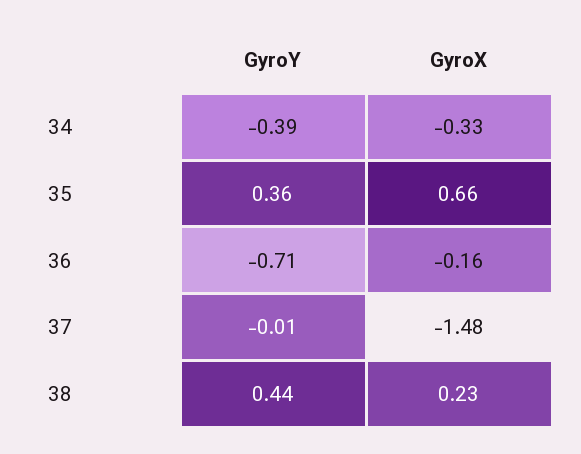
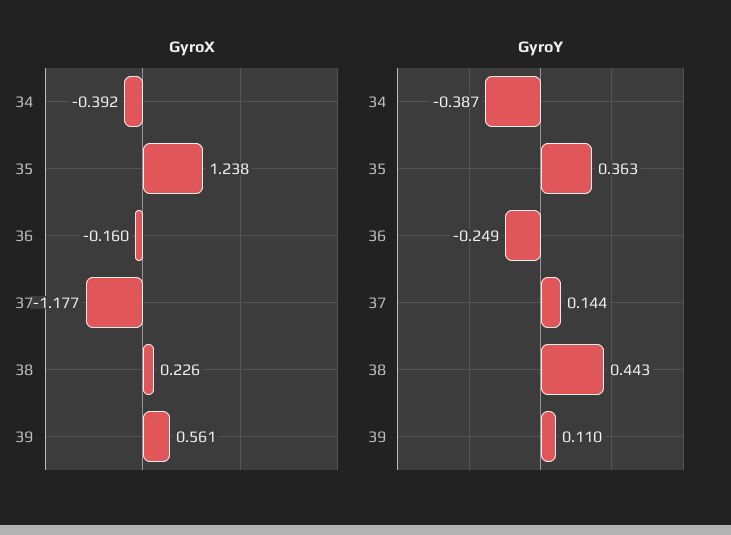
  {
    "GyroY": {
      "34": -0.387,
      "35": 0.363,
-     "36": -0.71,
+     "36": -0.249,
-     "37": -0.01,
+     "37": 0.144,
-     "38": 0.443
+     "38": 0.443,
+     "39": 0.11
    },
    "GyroX": {
-     "34": -0.33,
+     "34": -0.392,
-     "35": 0.66,
+     "35": 1.238,
      "36": -0.16,
-     "37": -1.48,
+     "37": -1.177,
-     "38": 0.226
+     "38": 0.226,
+     "39": 0.561
    }
  }

